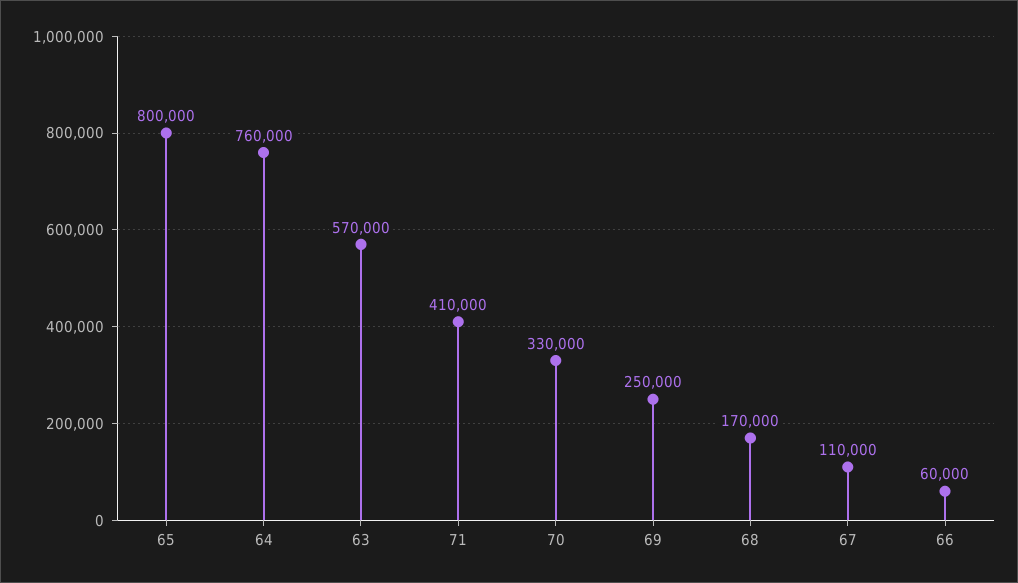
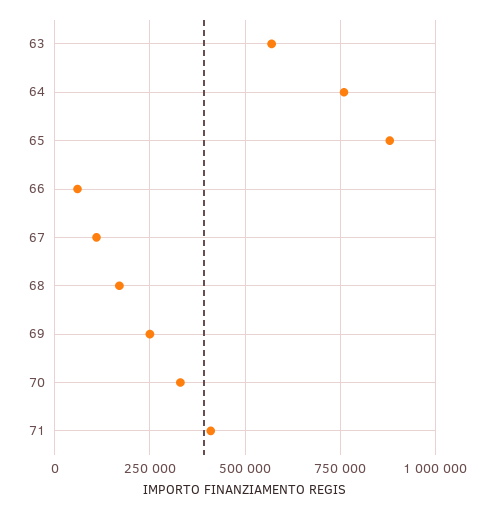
  {
-   "65": 800000,
+   "65": 875000,
    "64": 760000,
    "63": 570000,
    "71": 410000,
    "70": 330000,
    "69": 250000,
    "68": 170000,
    "67": 110000,
    "66": 60000
  }

